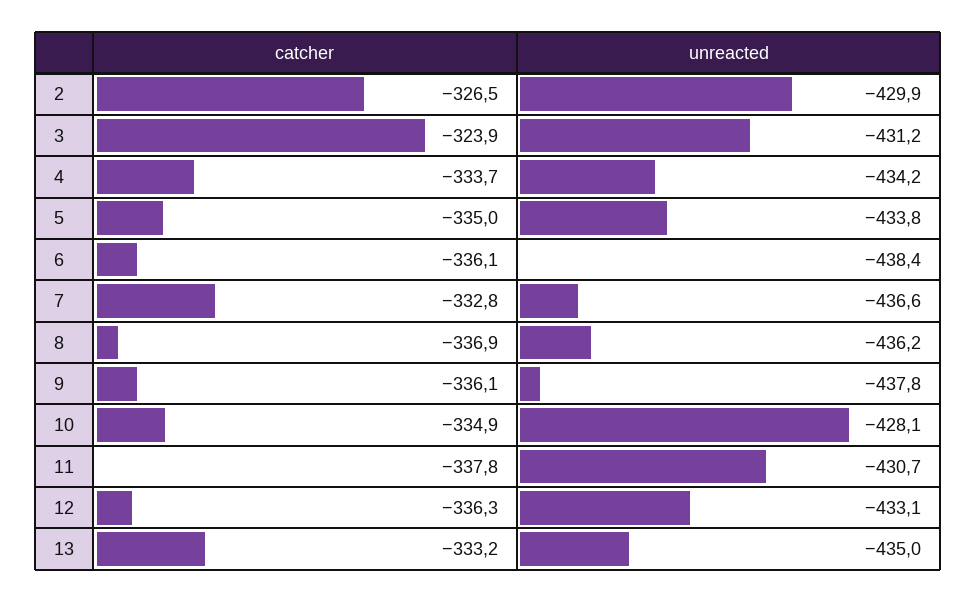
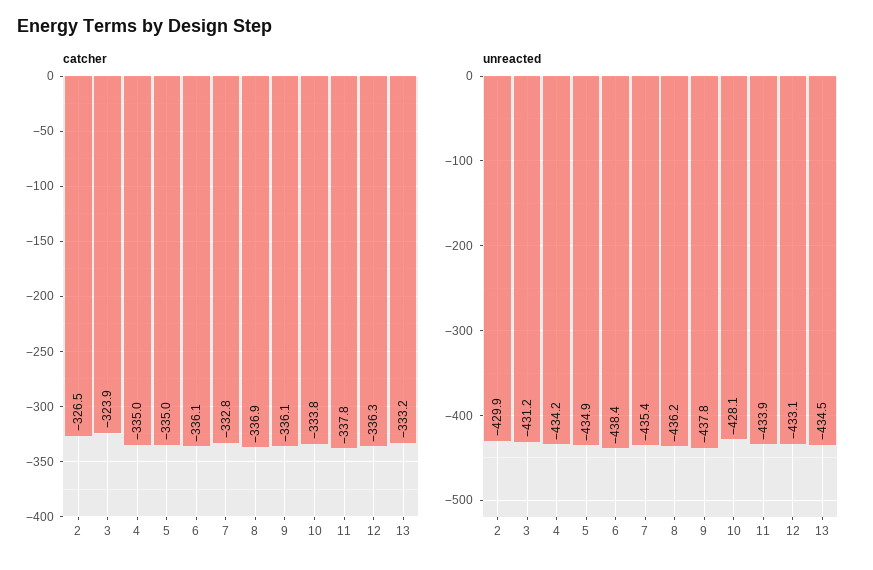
  {
    "catcher": {
      "2": -326.5,
      "3": -323.9,
-     "4": -333.7,
+     "4": -335,
      "5": -335,
      "6": -336.1,
      "7": -332.8,
      "8": -336.9,
      "9": -336.1,
-     "10": -334.9,
+     "10": -333.8,
      "11": -337.8,
      "12": -336.3,
      "13": -333.2
    },
    "unreacted": {
      "2": -429.9,
      "3": -431.2,
      "4": -434.2,
-     "5": -433.8,
+     "5": -434.9,
      "6": -438.4,
-     "7": -436.6,
+     "7": -435.4,
      "8": -436.2,
      "9": -437.8,
      "10": -428.1,
-     "11": -430.7,
+     "11": -433.9,
      "12": -433.1,
-     "13": -435
+     "13": -434.5
    }
  }

